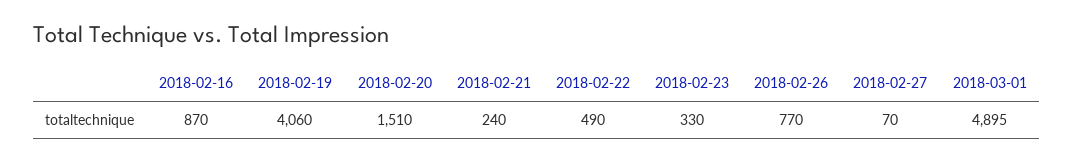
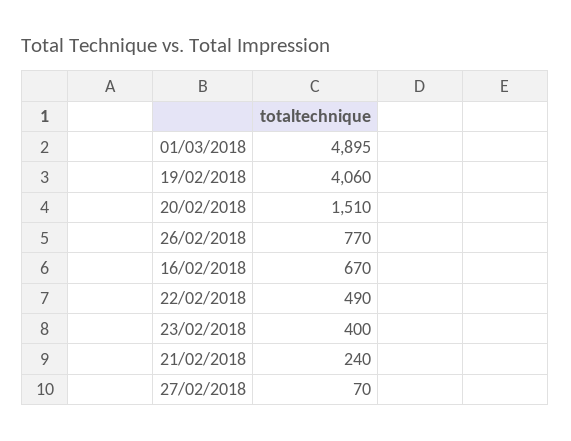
  {
-   "2018-02-16": 870,
+   "2018-02-16": 670,
    "2018-02-19": 4060,
    "2018-02-20": 1510,
    "2018-02-21": 240,
    "2018-02-22": 490,
-   "2018-02-23": 330,
+   "2018-02-23": 400,
    "2018-02-26": 770,
    "2018-02-27": 70,
    "2018-03-01": 4895
  }

